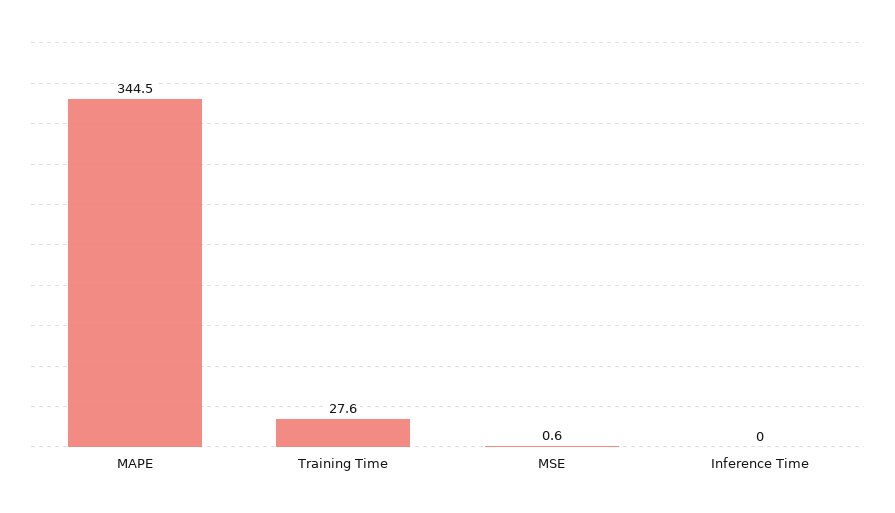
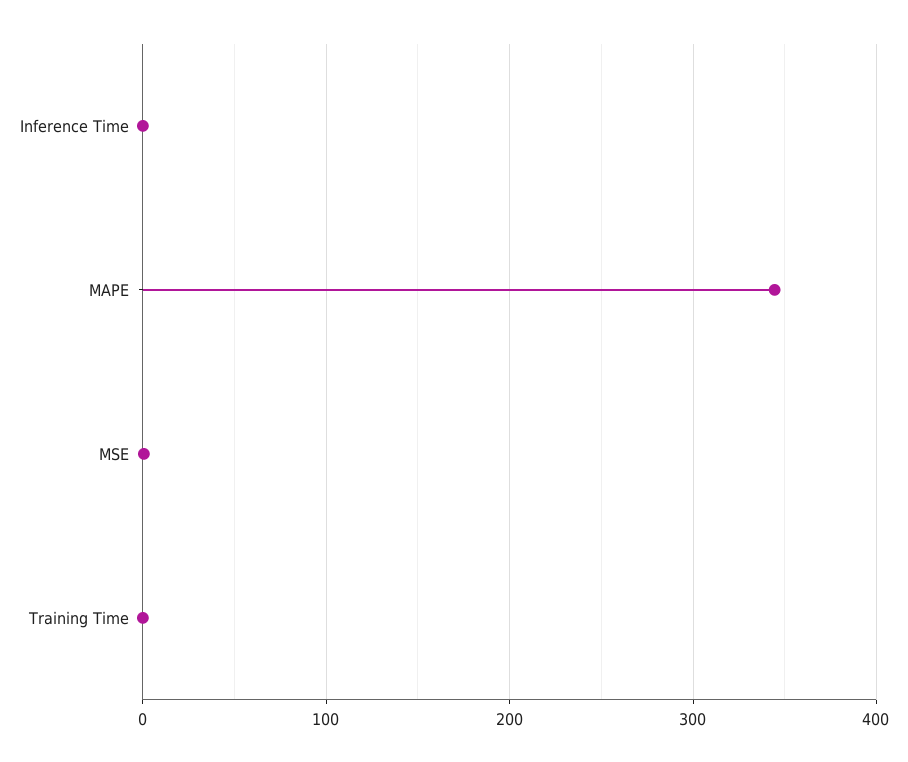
  {
    "MAPE": 344.5,
-   "Training Time": 27.6,
+   "Training Time": 0,
    "MSE": 0.6,
    "Inference Time": 0
  }

